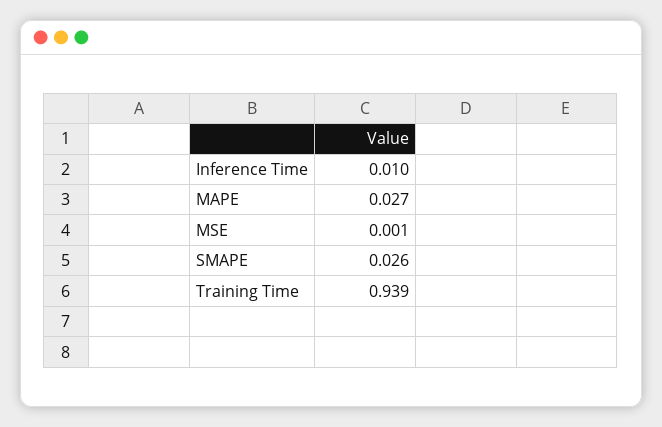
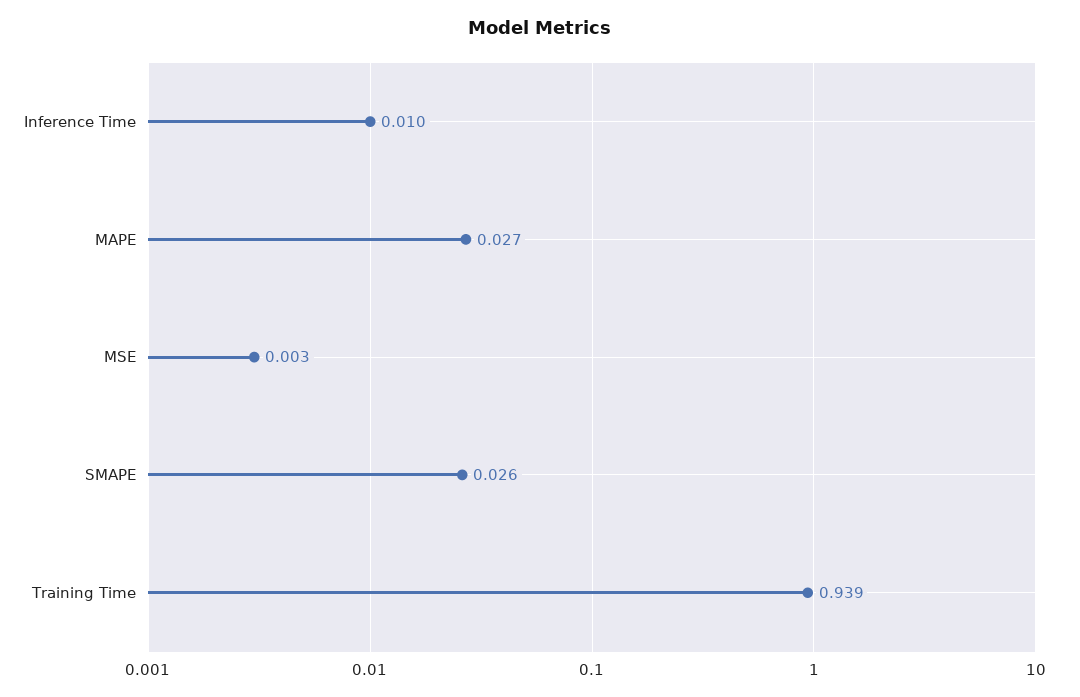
  {
    "Inference Time": 0.01,
    "MAPE": 0.027,
-   "MSE": 0.001,
+   "MSE": 0.003,
    "SMAPE": 0.026,
    "Training Time": 0.939
  }

